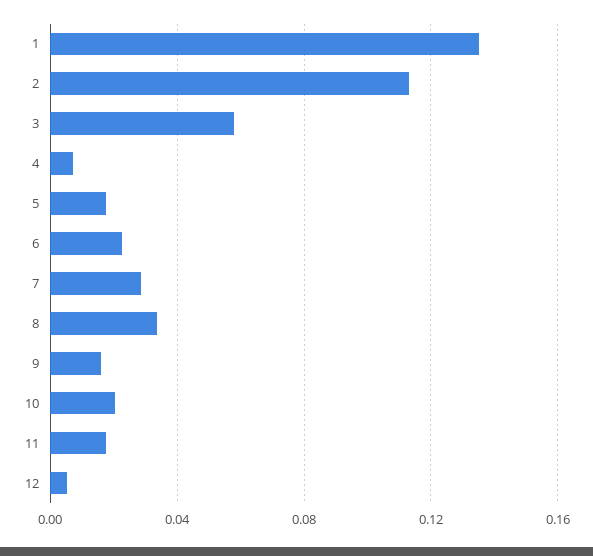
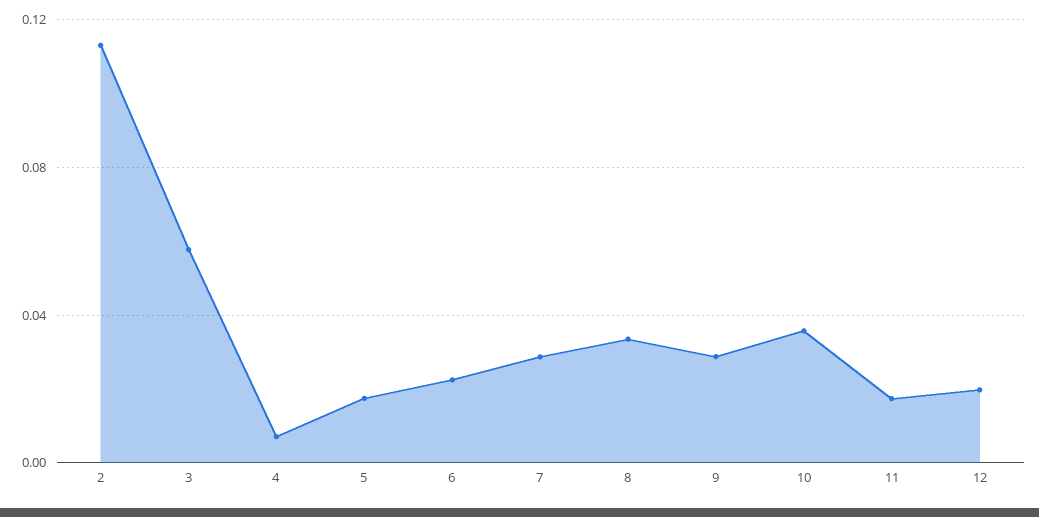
  {
-   "1": 0.135,
    "2": 0.115,
    "3": 0.06,
    "4": 0.005,
    "5": 0.02,
    "6": 0.025,
    "7": 0.03,
    "8": 0.035,
-   "9": 0.015,
+   "9": 0.03,
-   "10": 0.02,
+   "10": 0.035,
    "11": 0.015,
-   "12": 0.005
+   "12": 0.02
  }

